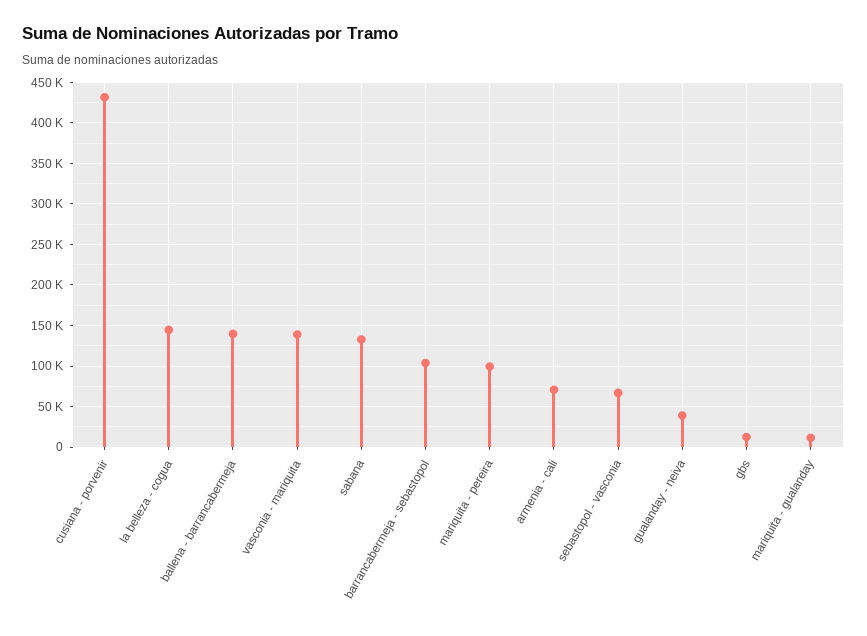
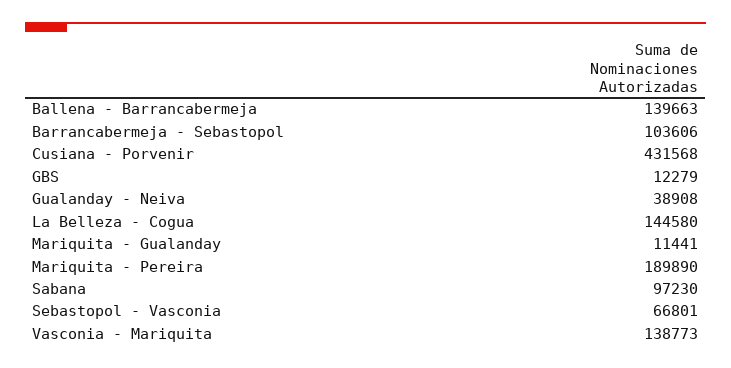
  {
    "cusiana - porvenir": 431568,
    "la belleza - cogua": 144580,
    "ballena - barrancabermeja": 139663,
    "vasconia - mariquita": 138773,
-   "sabana": 130000,
+   "sabana": 97230,
    "barrancabermeja - sebastopol": 103606,
-   "mariquita - pereira": 100000,
+   "mariquita - pereira": 189890,
-   "armenia - cali": 70000,
    "sebastopol - vasconia": 66801,
    "gualanday - neiva": 38908,
    "gbs": 12279,
    "mariquita - gualanday": 11441
  }

